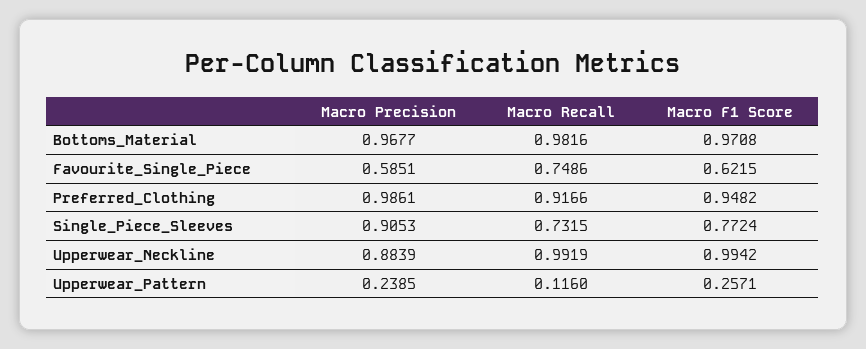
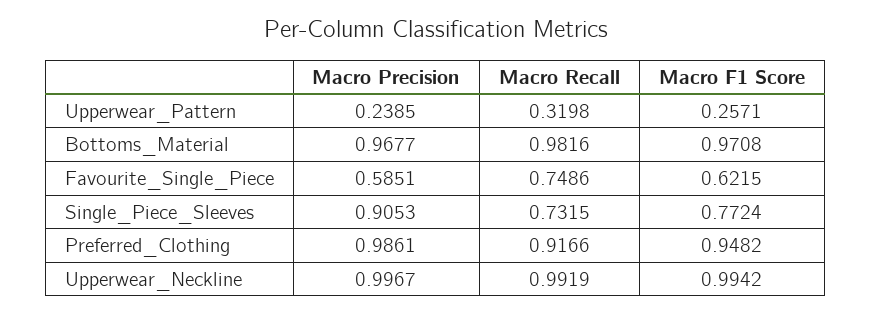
  {
    "Macro Precision": {
      "Bottoms_Material": 0.9677,
      "Favourite_Single_Piece": 0.5851,
      "Preferred_Clothing": 0.9861,
      "Single_Piece_Sleeves": 0.9053,
-     "Upperwear_Neckline": 0.8839,
+     "Upperwear_Neckline": 0.9967,
      "Upperwear_Pattern": 0.2385
    },
    "Macro Recall": {
      "Bottoms_Material": 0.9816,
      "Favourite_Single_Piece": 0.7486,
      "Preferred_Clothing": 0.9166,
      "Single_Piece_Sleeves": 0.7315,
      "Upperwear_Neckline": 0.9919,
-     "Upperwear_Pattern": 0.116
+     "Upperwear_Pattern": 0.3198
    },
    "Macro F1 Score": {
      "Bottoms_Material": 0.9708,
      "Favourite_Single_Piece": 0.6215,
      "Preferred_Clothing": 0.9482,
      "Single_Piece_Sleeves": 0.7724,
      "Upperwear_Neckline": 0.9942,
      "Upperwear_Pattern": 0.2571
    }
  }

